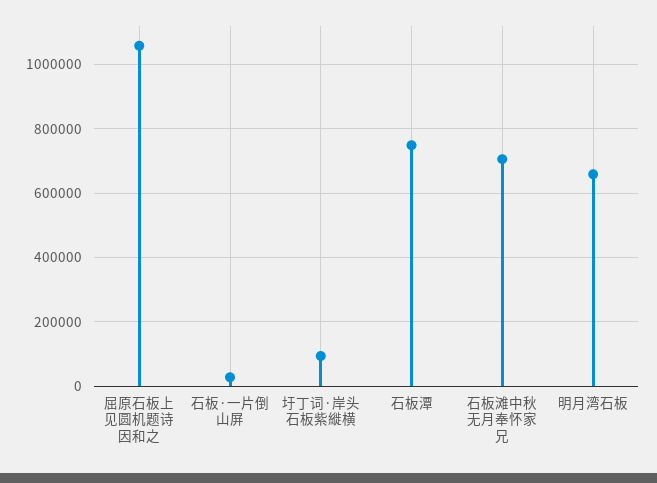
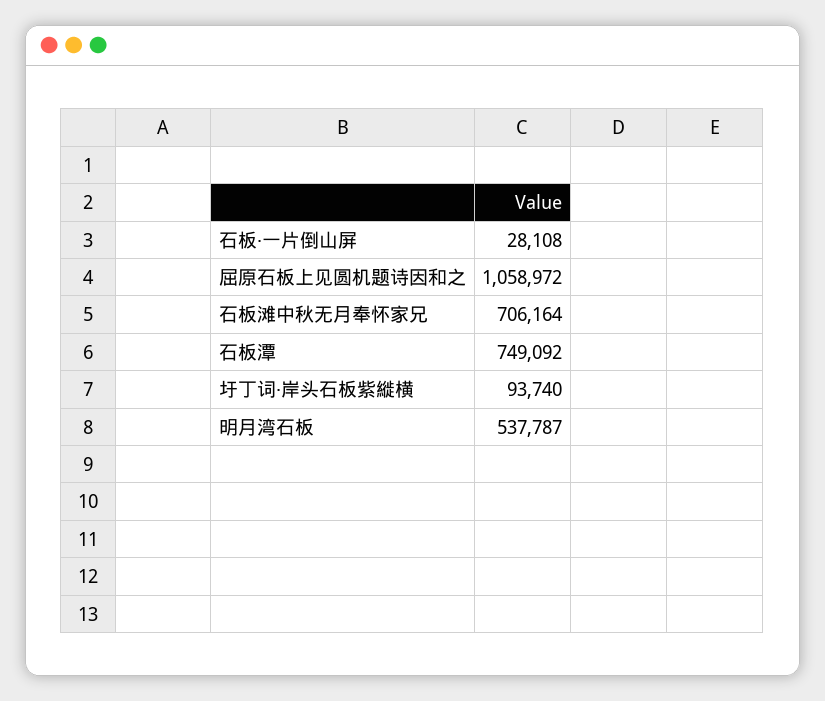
  {
    "屈原石板上见圆机题诗因和之": 1058972,
    "石板·一片倒山屏": 28108,
    "圩丁词·岸头石板紫縰横": 93740,
    "石板潭": 749092,
    "石板滩中秋无月奉怀家兄": 706164,
-   "明月湾石板": 660000
+   "明月湾石板": 537787
  }

